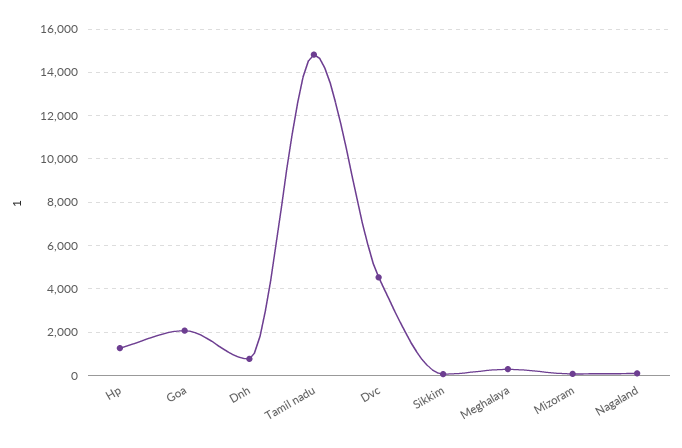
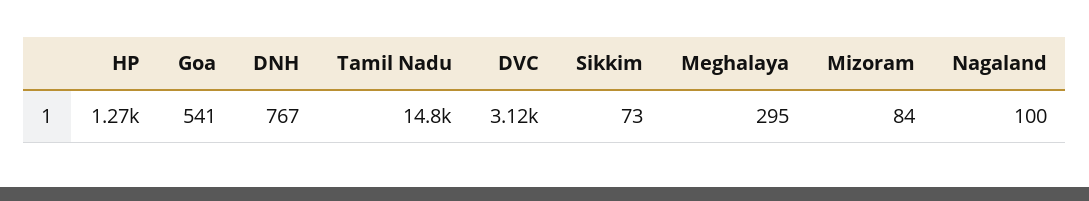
  {
    "Hp": 1270,
-   "Goa": 2000,
+   "Goa": 541,
    "Dnh": 767,
    "Tamil nadu": 14800,
-   "Dvc": 4500,
+   "Dvc": 3120,
    "Sikkim": 73,
    "Meghalaya": 295,
    "Mizoram": 84,
    "Nagaland": 100
  }

